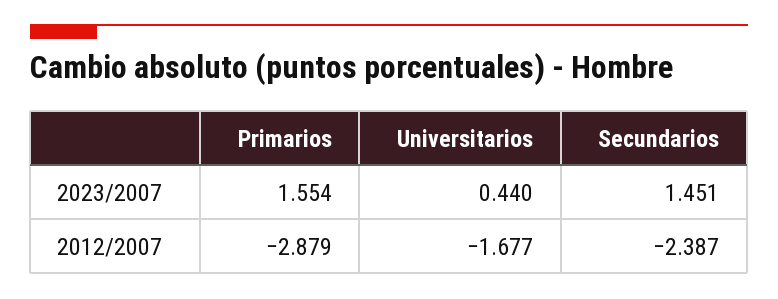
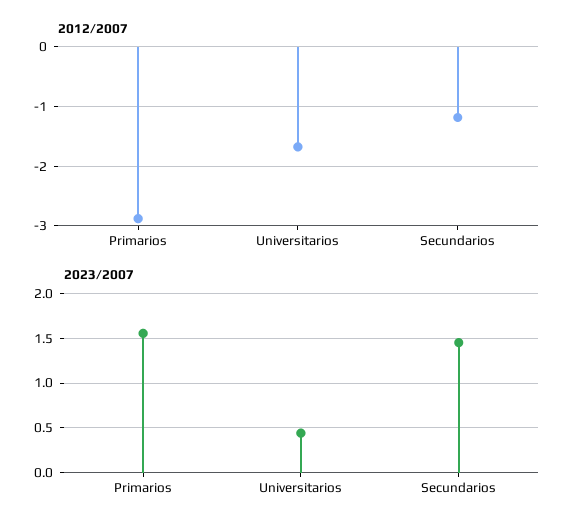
  {
    "2023/2007": {
      "Primarios": 1.554,
      "Universitarios": 0.44,
      "Secundarios": 1.451
    },
    "2012/2007": {
      "Primarios": -2.879,
      "Universitarios": -1.677,
-     "Secundarios": -2.387
+     "Secundarios": -1.2
    }
  }

